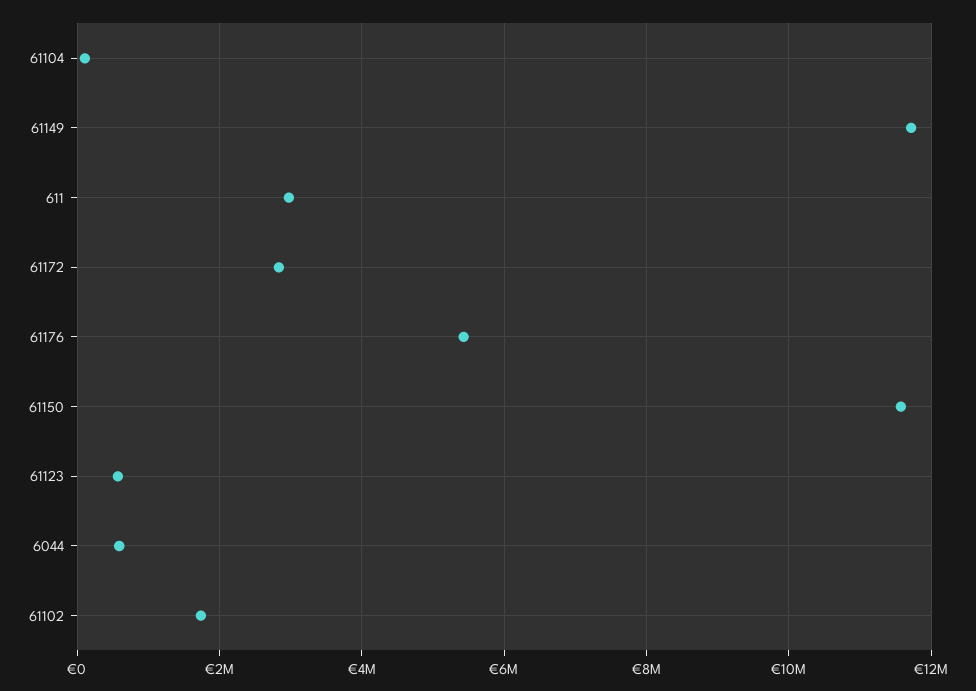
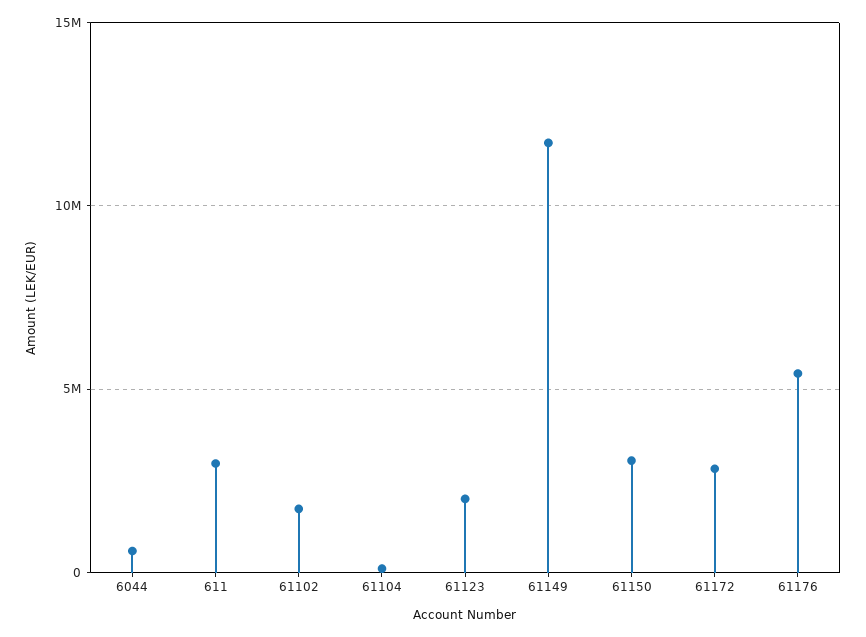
  {
    "61104": 200000,
    "61149": 11800000,
    "611": 3000000,
    "61172": 2800000,
    "61176": 5400000,
-   "61150": 11600000,
+   "61150": 3000000,
-   "61123": 600000,
+   "61123": 2000000,
    "6044": 600000,
    "61102": 1800000
  }

